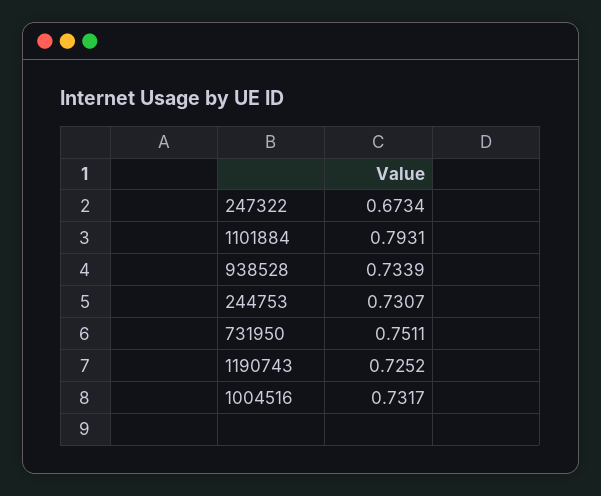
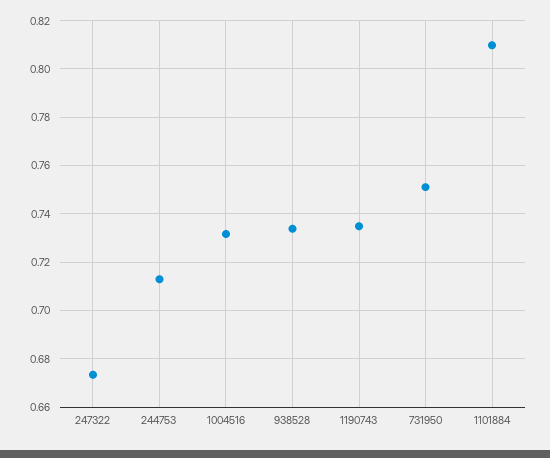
  {
    "247322": 0.6734,
-   "1101884": 0.7931,
+   "1101884": 0.81,
    "938528": 0.7339,
-   "244753": 0.7307,
+   "244753": 0.7125,
    "731950": 0.7511,
-   "1190743": 0.7252,
+   "1190743": 0.735,
    "1004516": 0.7317
  }

